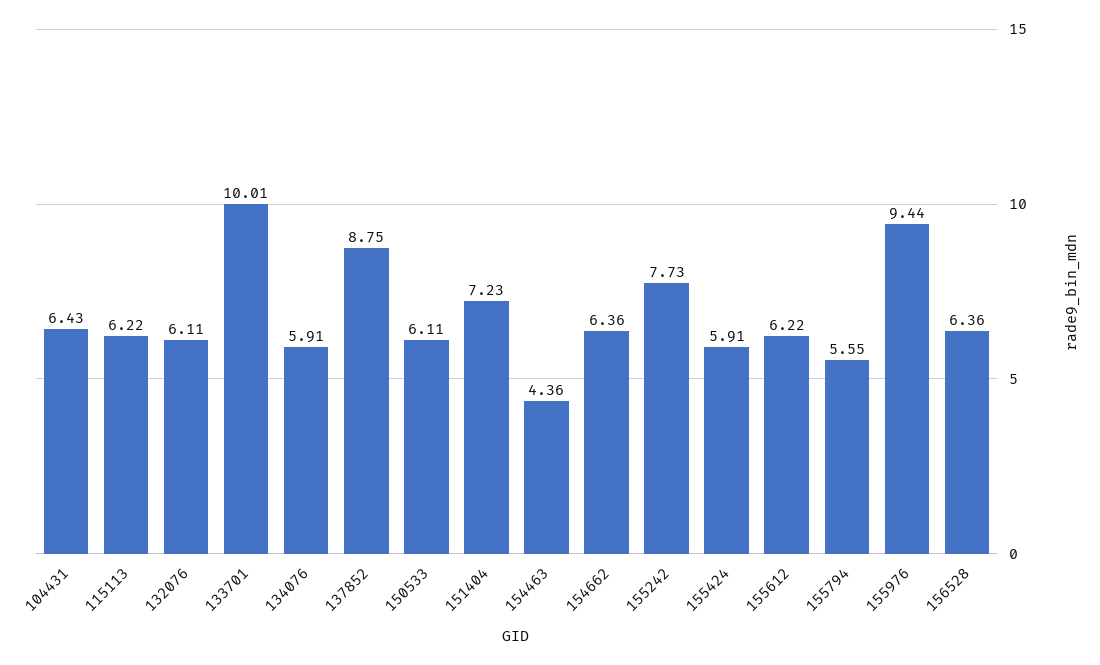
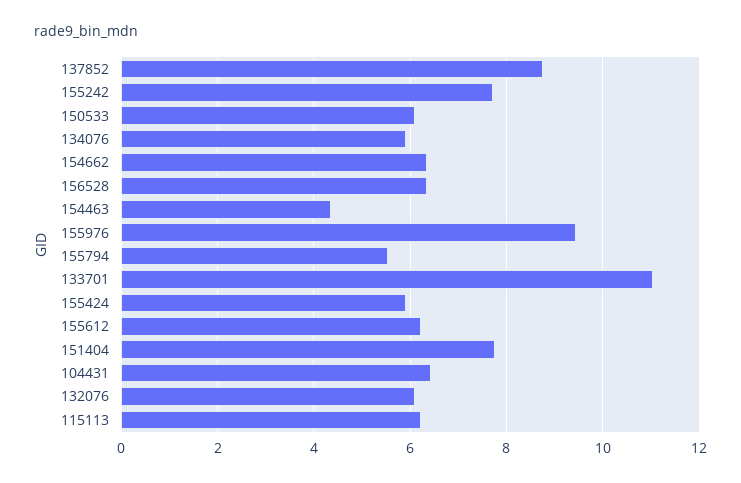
  {
    "104431": 6.43,
    "115113": 6.22,
    "132076": 6.11,
-   "133701": 10.01,
+   "133701": 11,
    "134076": 5.91,
    "137852": 8.75,
    "150533": 6.11,
-   "151404": 7.23,
+   "151404": 7.8,
    "154463": 4.36,
    "154662": 6.36,
    "155242": 7.73,
    "155424": 5.91,
    "155612": 6.22,
    "155794": 5.55,
    "155976": 9.44,
    "156528": 6.36
  }

